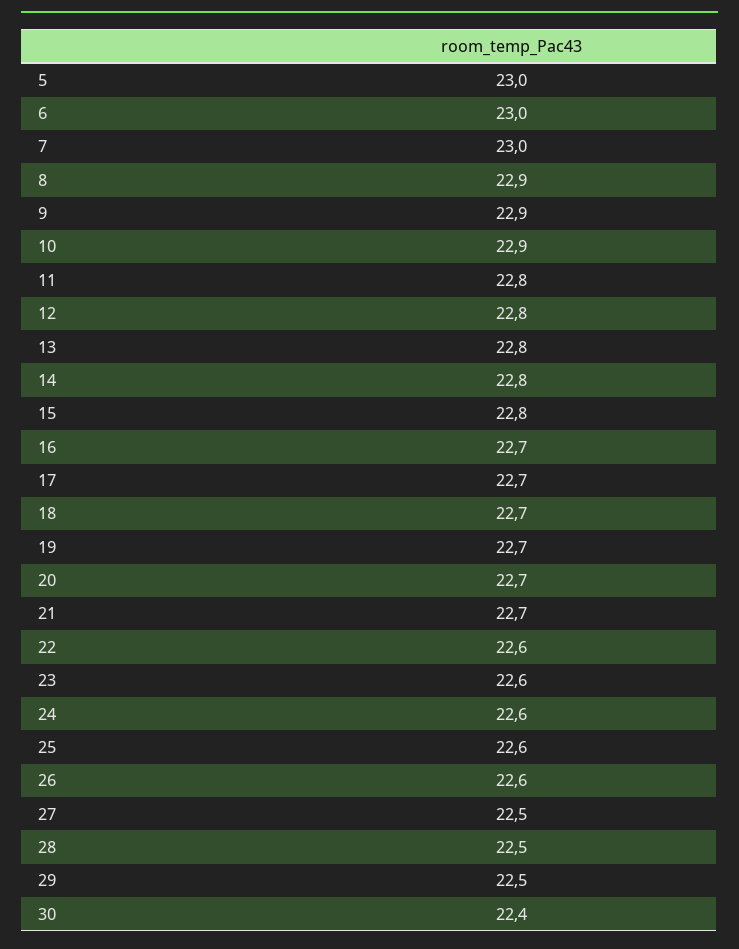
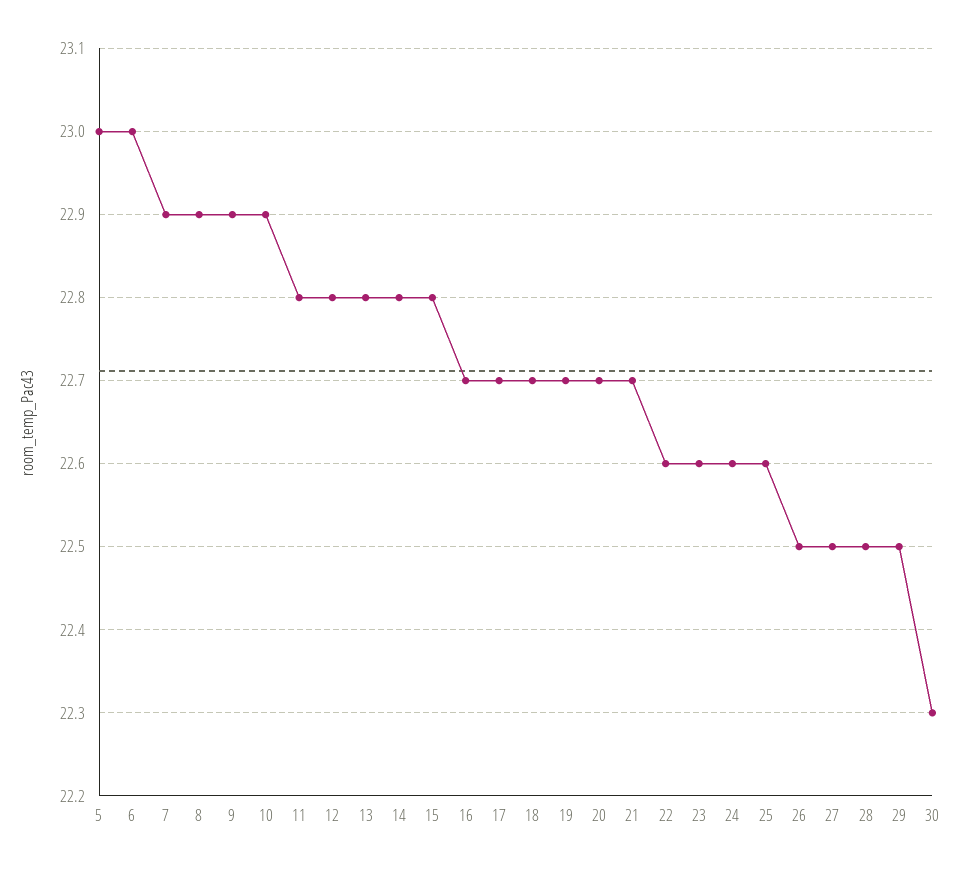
  {
    "5": 23,
    "6": 23,
-   "7": 23,
+   "7": 22.9,
    "8": 22.9,
    "9": 22.9,
    "10": 22.9,
    "11": 22.8,
    "12": 22.8,
    "13": 22.8,
    "14": 22.8,
    "15": 22.8,
    "16": 22.7,
    "17": 22.7,
    "18": 22.7,
    "19": 22.7,
    "20": 22.7,
    "21": 22.7,
    "22": 22.6,
    "23": 22.6,
    "24": 22.6,
    "25": 22.6,
-   "26": 22.6,
+   "26": 22.5,
    "27": 22.5,
    "28": 22.5,
    "29": 22.5,
-   "30": 22.4
+   "30": 22.3
  }

